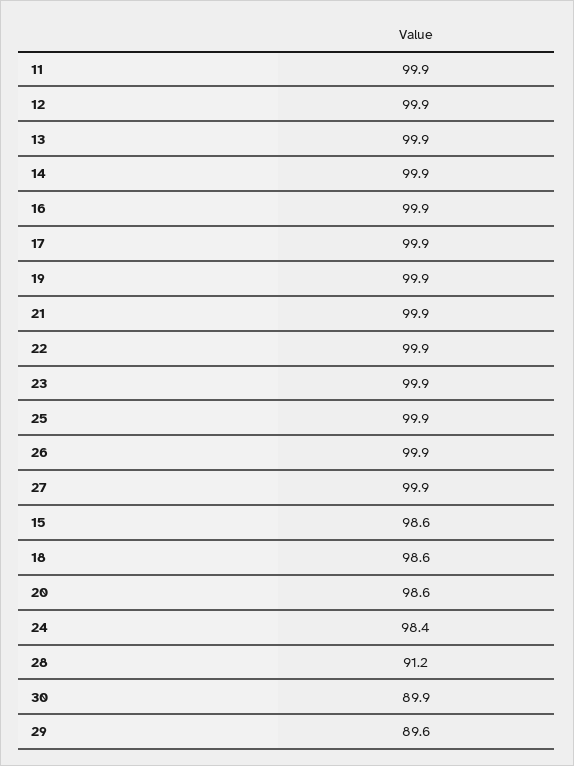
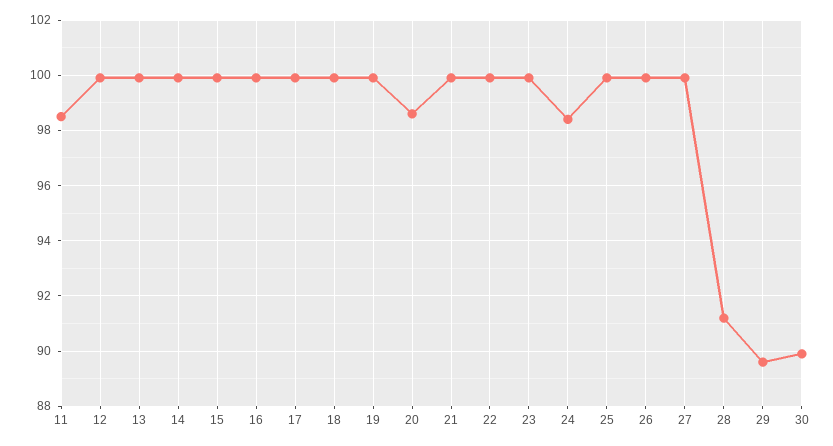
  {
-   "11": 99.9,
+   "11": 98.5,
    "12": 99.9,
    "13": 99.9,
    "14": 99.9,
    "16": 99.9,
    "17": 99.9,
    "19": 99.9,
    "21": 99.9,
    "22": 99.9,
    "23": 99.9,
    "25": 99.9,
    "26": 99.9,
    "27": 99.9,
-   "15": 98.6,
+   "15": 100,
-   "18": 98.6,
+   "18": 100,
    "20": 98.6,
    "24": 98.4,
    "28": 91.2,
    "30": 89.9,
    "29": 89.6
  }

